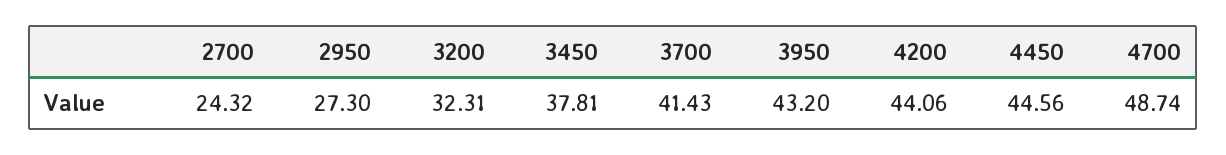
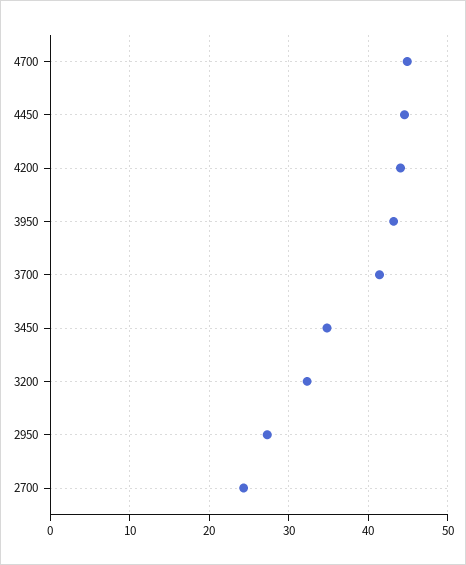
  {
    "2700": 24.32,
    "2950": 27.3,
    "3200": 32.31,
-   "3450": 37.81,
+   "3450": 35,
    "3700": 41.43,
    "3950": 43.2,
    "4200": 44.06,
    "4450": 44.56,
-   "4700": 48.74
+   "4700": 45
  }

